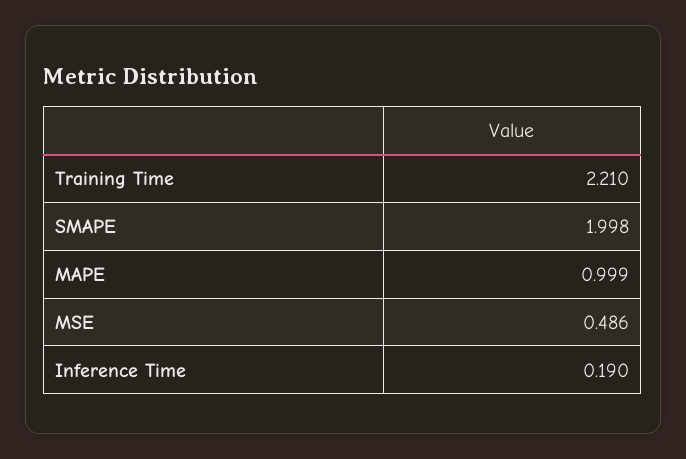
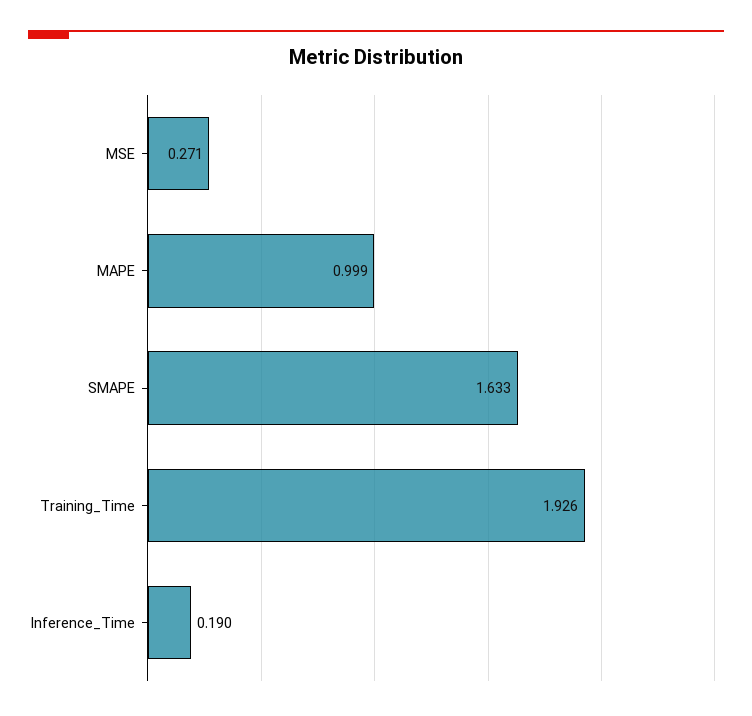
  {
-   "Training Time": 2.21,
+   "Training Time": 1.926,
-   "SMAPE": 1.998,
+   "SMAPE": 1.633,
    "MAPE": 0.999,
-   "MSE": 0.486,
+   "MSE": 0.271,
    "Inference Time": 0.19
  }

